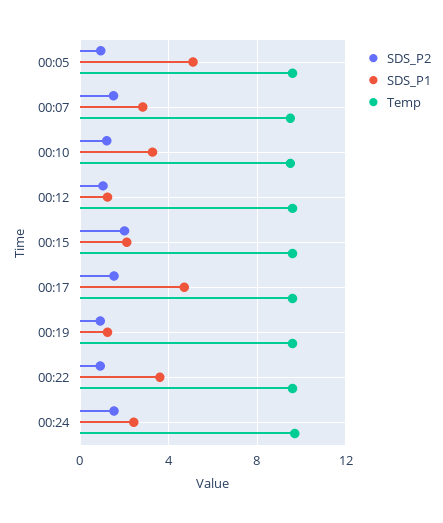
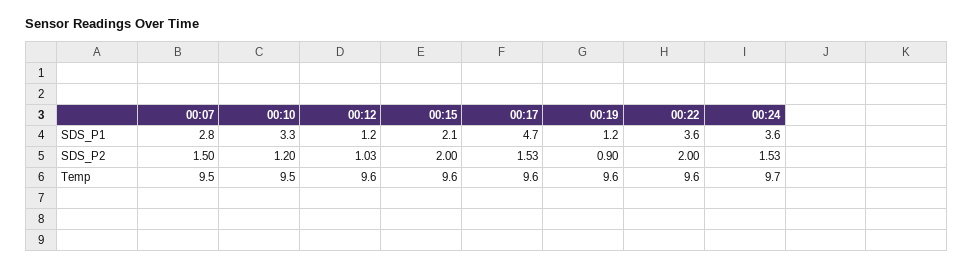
  {
    "SDS_P2": {
-     "00:05": 1,
      "00:07": 1.5,
      "00:10": 1.2,
      "00:12": 1.03,
      "00:15": 2,
      "00:17": 1.53,
      "00:19": 0.9,
-     "00:22": 1,
+     "00:22": 2,
      "00:24": 1.53
    },
    "SDS_P1": {
-     "00:05": 5,
      "00:07": 2.8,
      "00:10": 3.3,
      "00:12": 1.2,
      "00:15": 2.1,
      "00:17": 4.7,
      "00:19": 1.2,
      "00:22": 3.6,
-     "00:24": 2.5
+     "00:24": 3.6
    },
    "Temp": {
-     "00:05": 9.5,
      "00:07": 9.5,
      "00:10": 9.5,
      "00:12": 9.6,
      "00:15": 9.6,
      "00:17": 9.6,
      "00:19": 9.6,
      "00:22": 9.6,
      "00:24": 9.7
    }
  }

